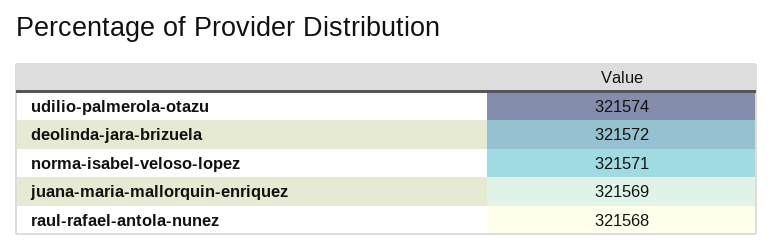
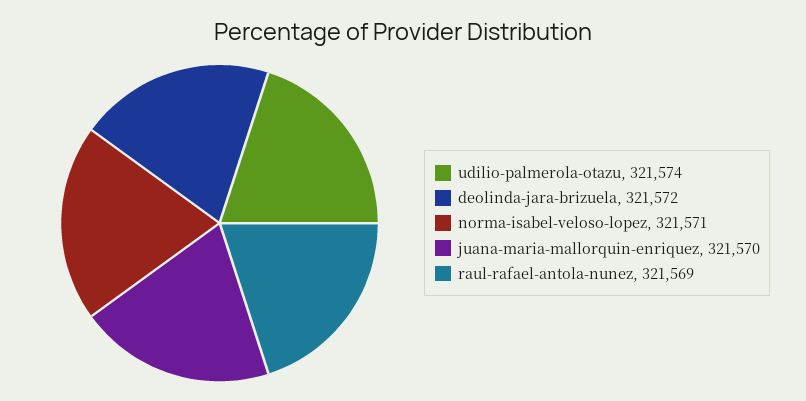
  {
    "udilio-palmerola-otazu": 321574,
    "deolinda-jara-brizuela": 321572,
    "norma-isabel-veloso-lopez": 321571,
-   "juana-maria-mallorquin-enriquez": 321569,
+   "juana-maria-mallorquin-enriquez": 321570,
-   "raul-rafael-antola-nunez": 321568
+   "raul-rafael-antola-nunez": 321569
  }

